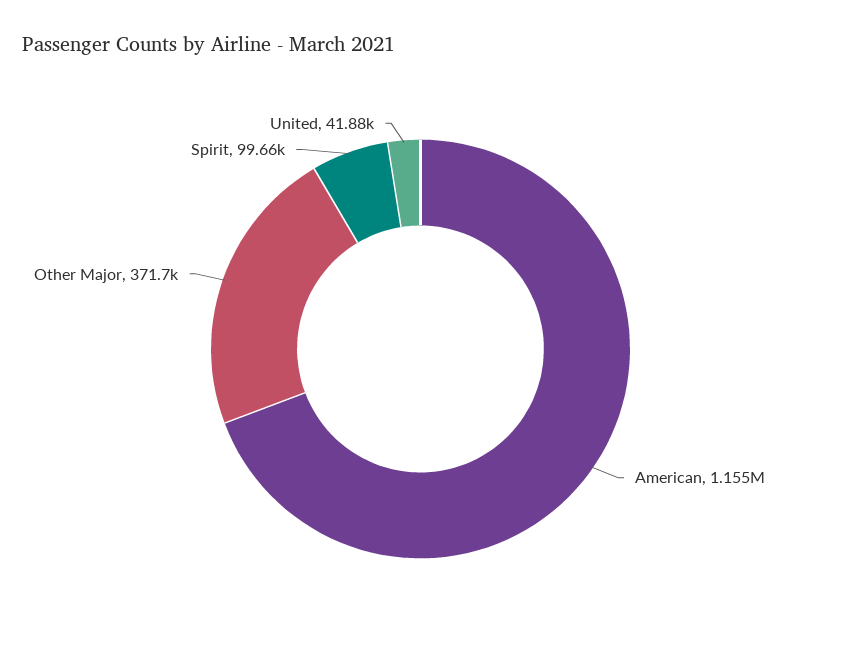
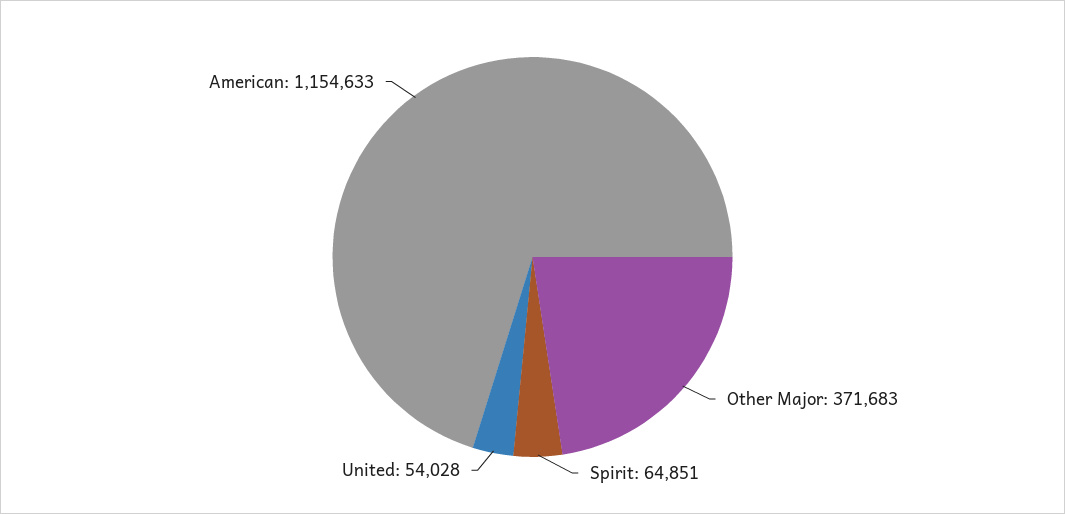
  {
    "American": 1154633,
    "Other Major": 371683,
-   "Spirit": 99660,
+   "Spirit": 64851,
-   "United": 41880
+   "United": 54028
  }

